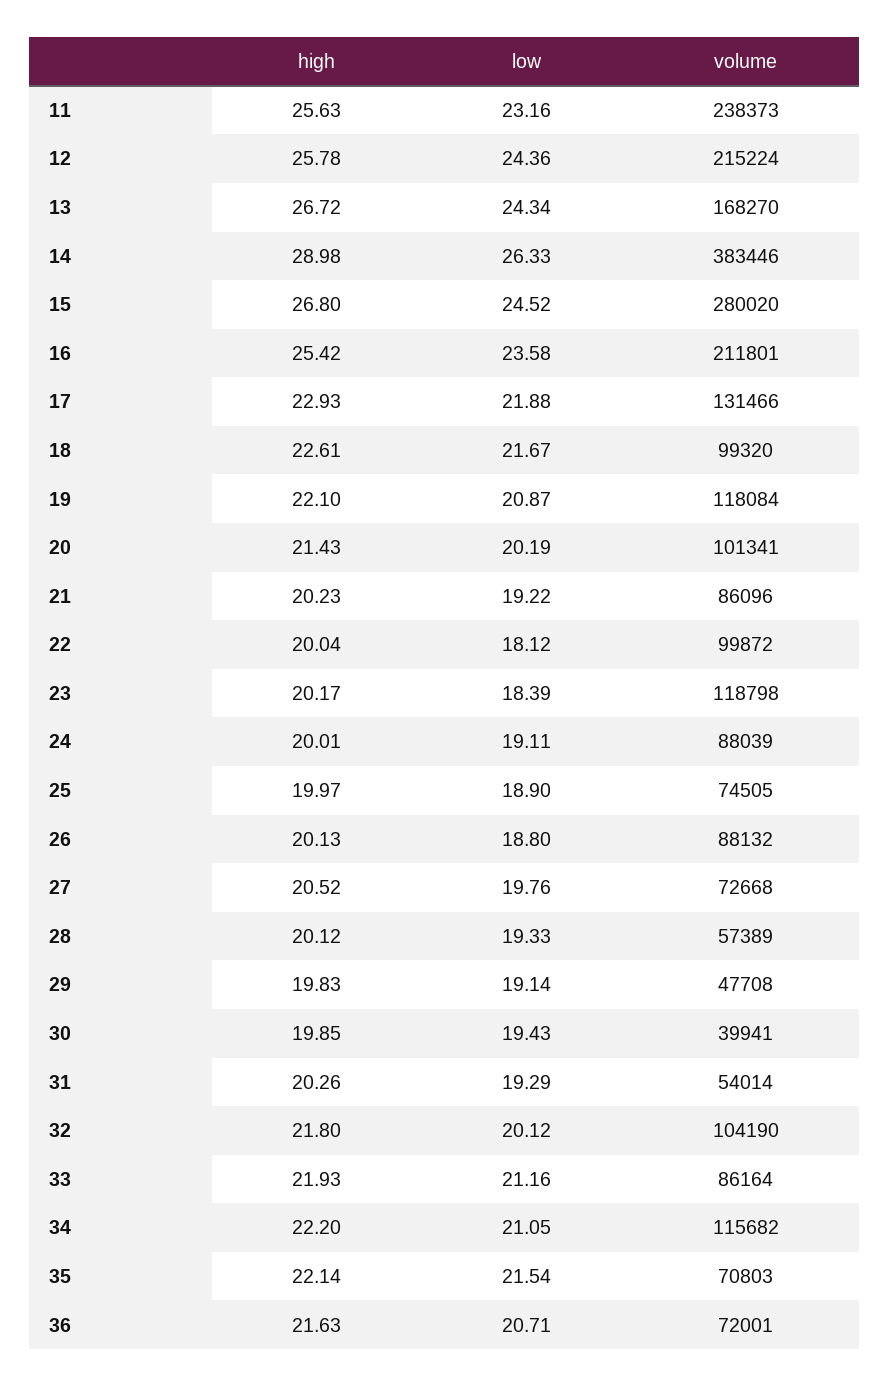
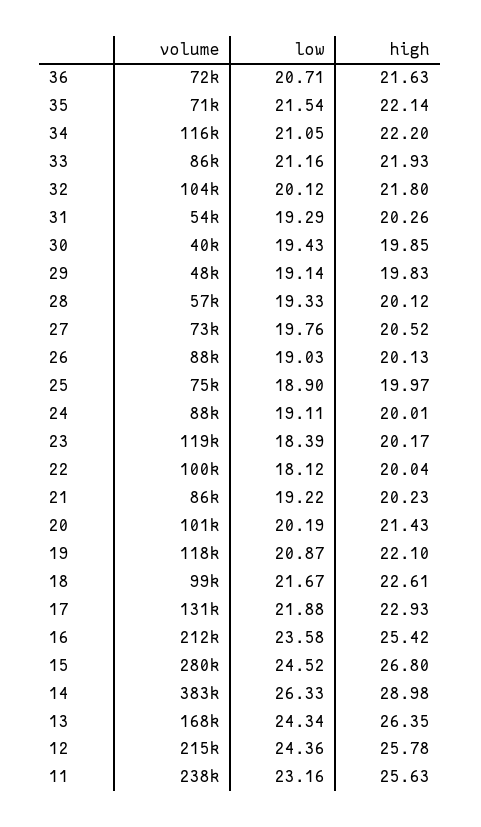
  {
    "high": {
      "11": 25.63,
      "12": 25.78,
-     "13": 26.72,
+     "13": 26.35,
      "14": 28.98,
      "15": 26.8,
      "16": 25.42,
      "17": 22.93,
      "18": 22.61,
      "19": 22.1,
      "20": 21.43,
      "21": 20.23,
      "22": 20.04,
      "23": 20.17,
      "24": 20.01,
      "25": 19.97,
      "26": 20.13,
      "27": 20.52,
      "28": 20.12,
      "29": 19.83,
      "30": 19.85,
      "31": 20.26,
      "32": 21.8,
      "33": 21.93,
      "34": 22.2,
      "35": 22.14,
      "36": 21.63
    },
    "low": {
      "11": 23.16,
      "12": 24.36,
      "13": 24.34,
      "14": 26.33,
      "15": 24.52,
      "16": 23.58,
      "17": 21.88,
      "18": 21.67,
      "19": 20.87,
      "20": 20.19,
      "21": 19.22,
      "22": 18.12,
      "23": 18.39,
      "24": 19.11,
      "25": 18.9,
-     "26": 18.8,
+     "26": 19.03,
      "27": 19.76,
      "28": 19.33,
      "29": 19.14,
      "30": 19.43,
      "31": 19.29,
      "32": 20.12,
      "33": 21.16,
      "34": 21.05,
      "35": 21.54,
      "36": 20.71
    },
    "volume": {
      "11": 238373,
      "12": 215224,
      "13": 168270,
      "14": 383446,
      "15": 280020,
      "16": 211801,
      "17": 131466,
      "18": 99320,
      "19": 118084,
      "20": 101341,
      "21": 86096,
      "22": 99872,
      "23": 118798,
      "24": 88039,
      "25": 74505,
      "26": 88132,
      "27": 72668,
      "28": 57389,
      "29": 47708,
      "30": 39941,
      "31": 54014,
      "32": 104190,
      "33": 86164,
      "34": 115682,
      "35": 70803,
      "36": 72001
    }
  }

